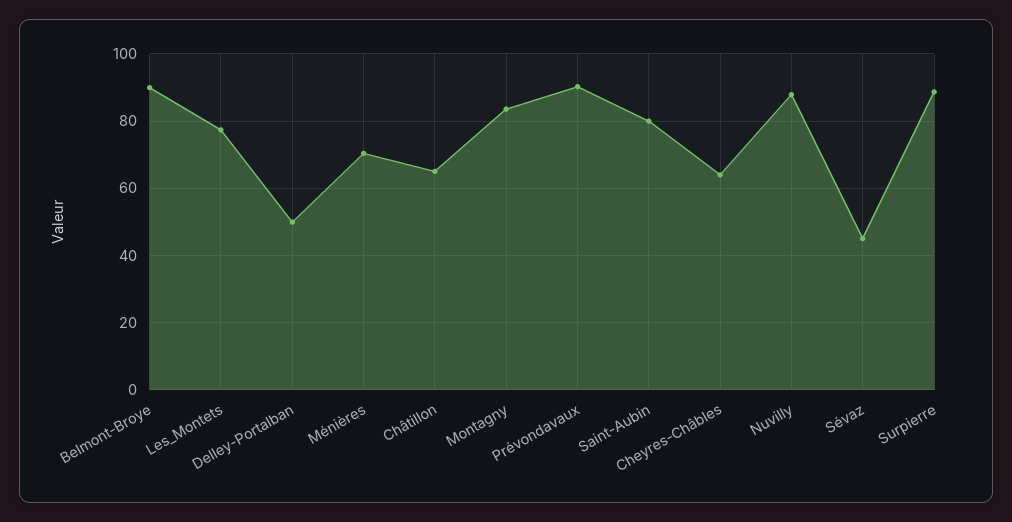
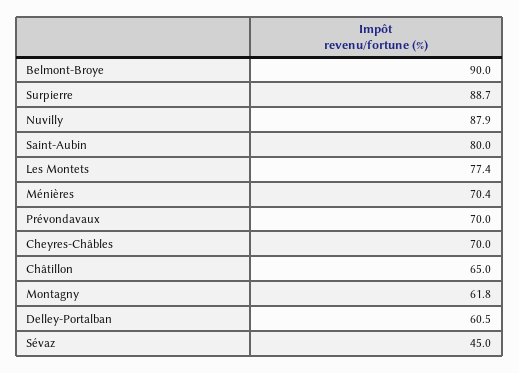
  {
    "Belmont-Broye": 90,
    "Les_Montets": 77.4,
-   "Delley-Portalban": 50,
+   "Delley-Portalban": 60.5,
    "Ménières": 70.4,
    "Châtillon": 65,
-   "Montagny": 84,
+   "Montagny": 61.8,
-   "Prévondavaux": 90,
+   "Prévondavaux": 70,
    "Saint-Aubin": 80,
-   "Cheyres-Châbles": 64,
+   "Cheyres-Châbles": 70,
    "Nuvilly": 87.9,
    "Sévaz": 45,
    "Surpierre": 88.7
  }

